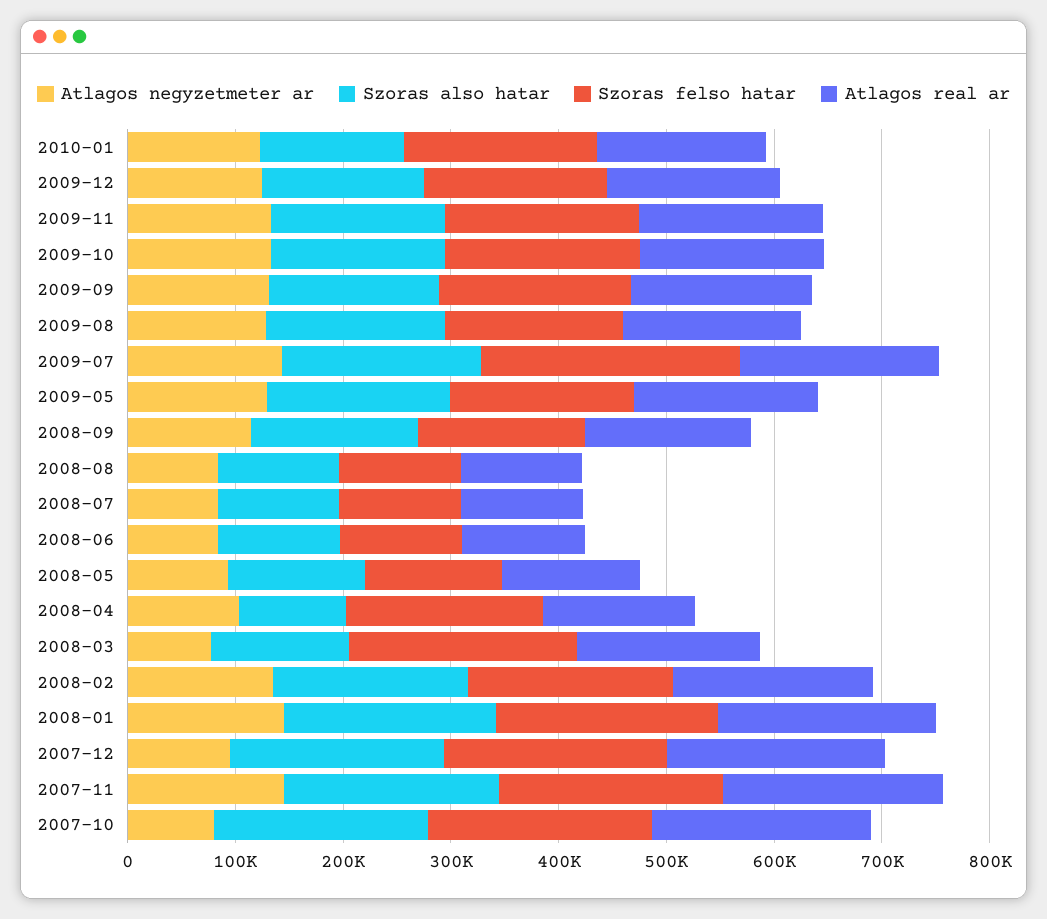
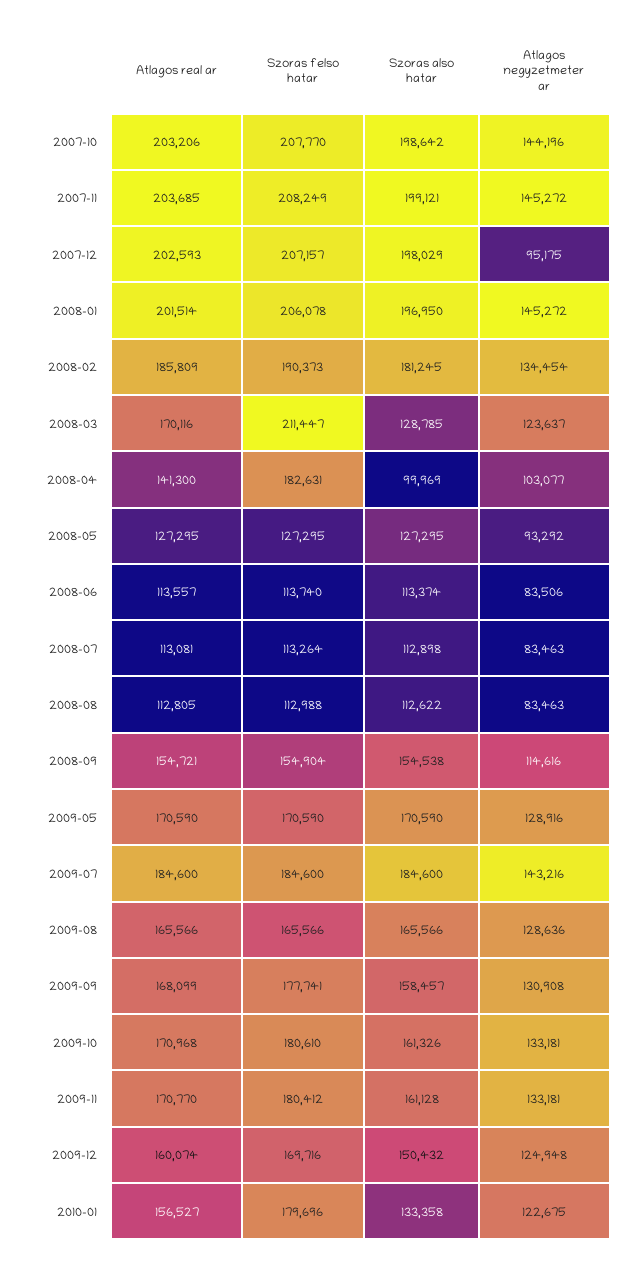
  {
    "Atlagos negyzetmeter ar": {
      "2010-01": 122675,
      "2009-12": 124948,
      "2009-11": 133181,
      "2009-10": 133181,
      "2009-09": 130908,
      "2009-08": 128636,
      "2009-07": 143216,
      "2009-05": 128916,
      "2008-09": 114616,
      "2008-08": 83463,
      "2008-07": 83463,
      "2008-06": 83506,
      "2008-05": 93292,
      "2008-04": 103077,
-     "2008-03": 80000,
+     "2008-03": 123637,
      "2008-02": 134454,
      "2008-01": 145272,
      "2007-12": 95175,
      "2007-11": 145272,
-     "2007-10": 80000
+     "2007-10": 144196
    },
    "Szoras also hatar": {
      "2010-01": 133358,
      "2009-12": 150432,
      "2009-11": 161128,
      "2009-10": 161326,
      "2009-09": 158457,
      "2009-08": 165566,
      "2009-07": 184600,
      "2009-05": 170590,
      "2008-09": 154538,
      "2008-08": 112622,
      "2008-07": 112898,
      "2008-06": 113374,
      "2008-05": 127295,
      "2008-04": 99969,
      "2008-03": 128785,
      "2008-02": 181245,
      "2008-01": 196950,
      "2007-12": 198029,
      "2007-11": 199121,
      "2007-10": 198642
    },
    "Szoras felso hatar": {
      "2010-01": 179696,
      "2009-12": 169716,
      "2009-11": 180412,
      "2009-10": 180610,
      "2009-09": 177741,
      "2009-08": 165566,
-     "2009-07": 240000,
+     "2009-07": 184600,
      "2009-05": 170590,
      "2008-09": 154904,
      "2008-08": 112988,
      "2008-07": 113264,
      "2008-06": 113740,
      "2008-05": 127295,
      "2008-04": 182631,
      "2008-03": 211447,
      "2008-02": 190373,
      "2008-01": 206078,
      "2007-12": 207157,
      "2007-11": 208249,
      "2007-10": 207770
    },
    "Atlagos real ar": {
      "2010-01": 156527,
      "2009-12": 160074,
      "2009-11": 170770,
      "2009-10": 170968,
      "2009-09": 168099,
      "2009-08": 165566,
      "2009-07": 184600,
      "2009-05": 170590,
      "2008-09": 154721,
      "2008-08": 112805,
      "2008-07": 113081,
      "2008-06": 113557,
      "2008-05": 127295,
      "2008-04": 141300,
      "2008-03": 170116,
      "2008-02": 185809,
      "2008-01": 201514,
      "2007-12": 202593,
      "2007-11": 203685,
      "2007-10": 203206
    }
  }

